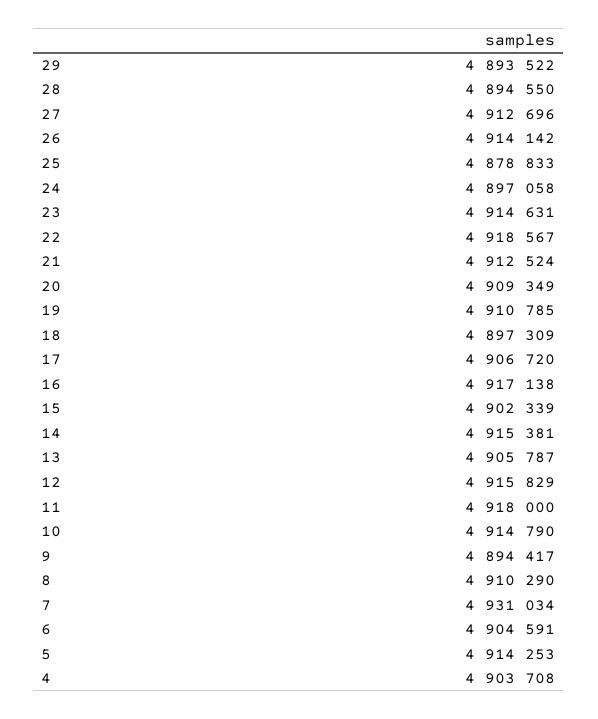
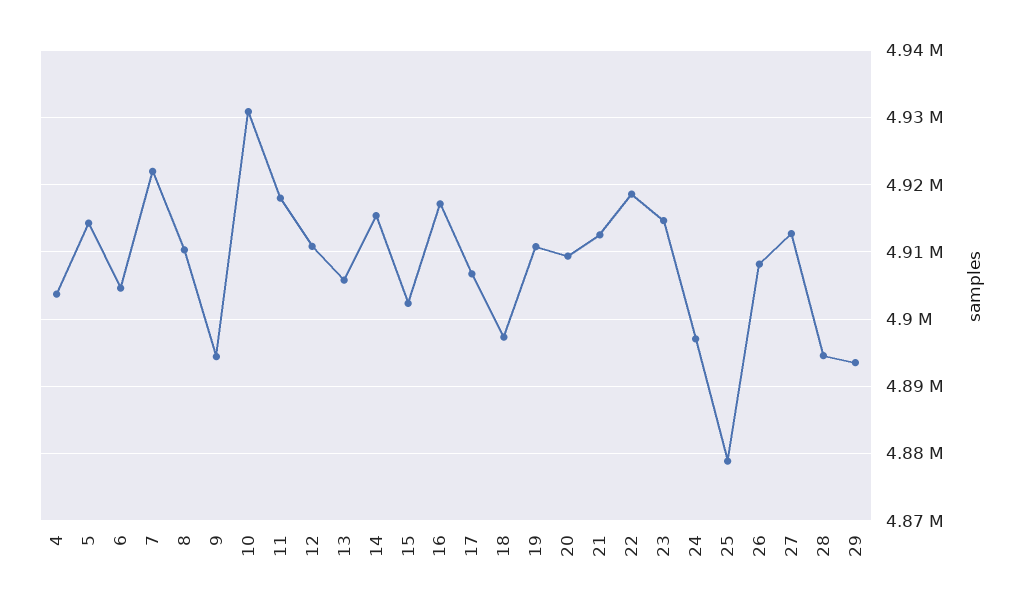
  {
    "29": 4893522,
    "28": 4894550,
    "27": 4912696,
-   "26": 4914142,
+   "26": 4908000,
    "25": 4878833,
    "24": 4897058,
    "23": 4914631,
    "22": 4918567,
    "21": 4912524,
    "20": 4909349,
    "19": 4910785,
    "18": 4897309,
    "17": 4906720,
    "16": 4917138,
    "15": 4902339,
    "14": 4915381,
    "13": 4905787,
-   "12": 4915829,
+   "12": 4911000,
    "11": 4918000,
-   "10": 4914790,
+   "10": 4931000,
    "9": 4894417,
    "8": 4910290,
-   "7": 4931034,
+   "7": 4922000,
    "6": 4904591,
    "5": 4914253,
    "4": 4903708
  }

